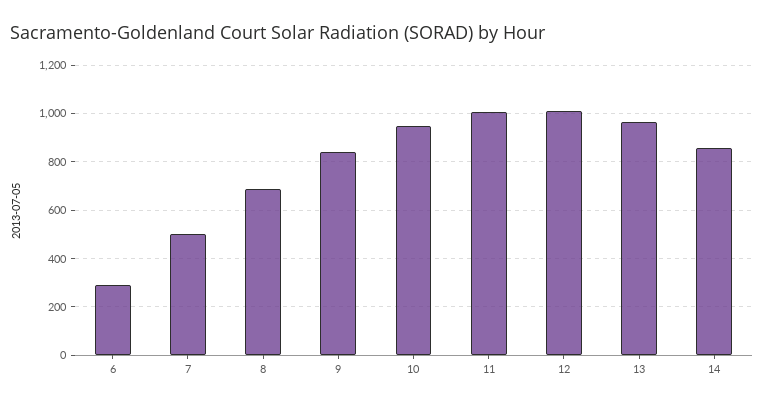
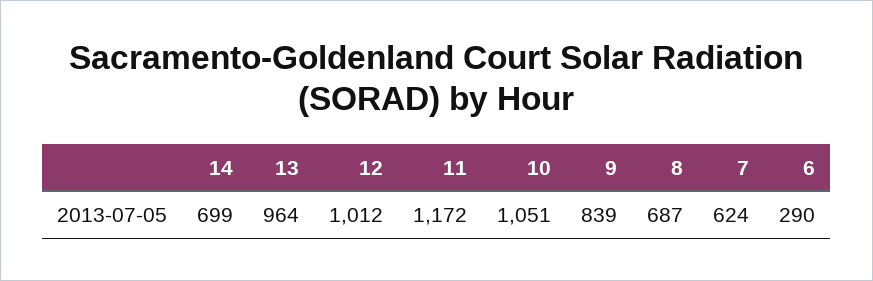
  {
    "6": 290,
-   "7": 500,
+   "7": 624,
    "8": 687,
    "9": 839,
-   "10": 950,
+   "10": 1051,
-   "11": 1000,
+   "11": 1172,
    "12": 1012,
    "13": 964,
-   "14": 850
+   "14": 699
  }

